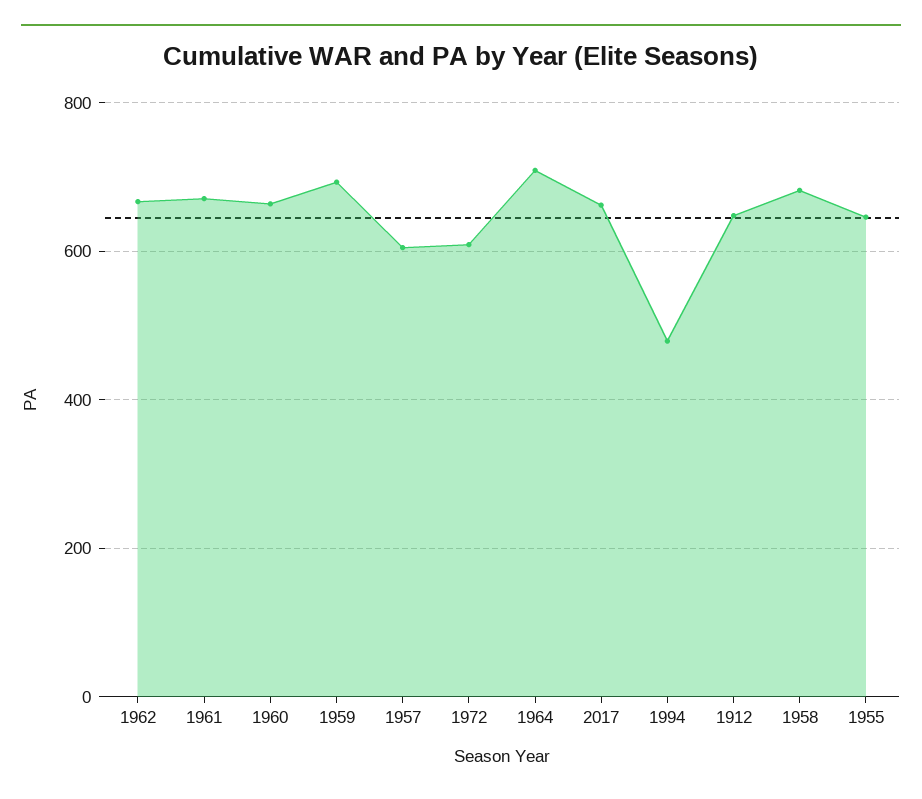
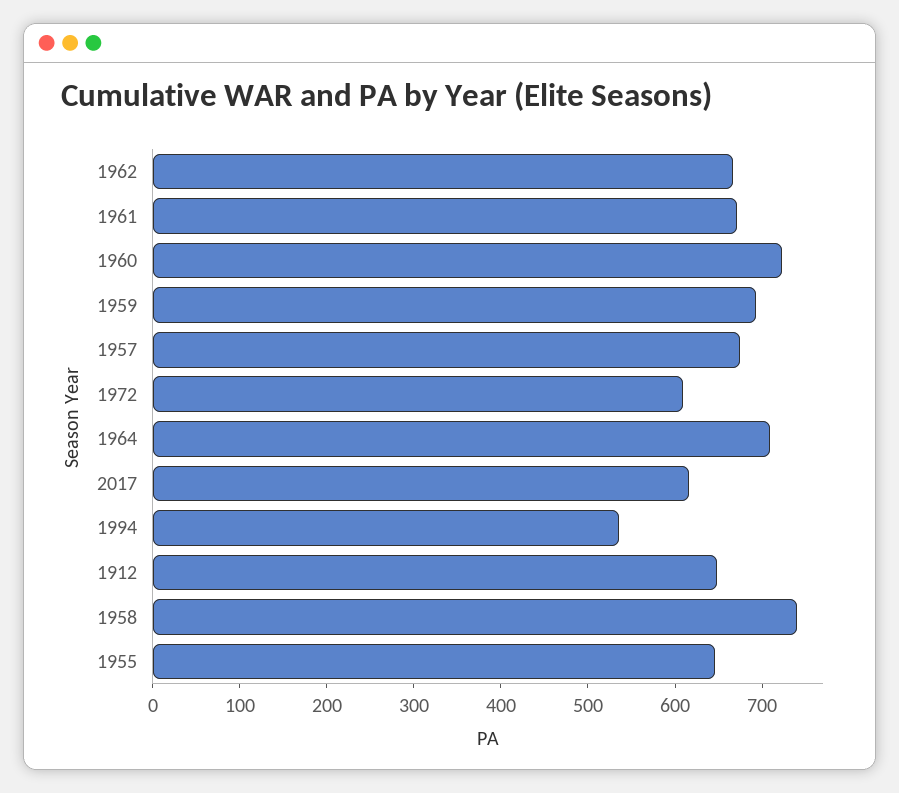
  {
    "1962": 660,
    "1961": 680,
-   "1960": 660,
+   "1960": 720,
    "1959": 700,
-   "1957": 600,
+   "1957": 680,
    "1972": 600,
    "1964": 700,
-   "2017": 660,
+   "2017": 620,
-   "1994": 480,
+   "1994": 540,
    "1912": 640,
-   "1958": 680,
+   "1958": 740,
    "1955": 640
  }

